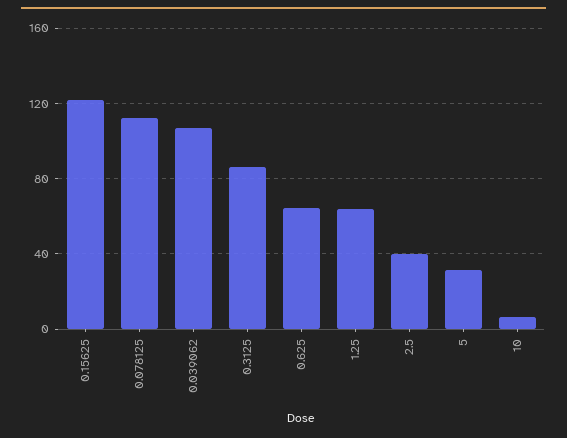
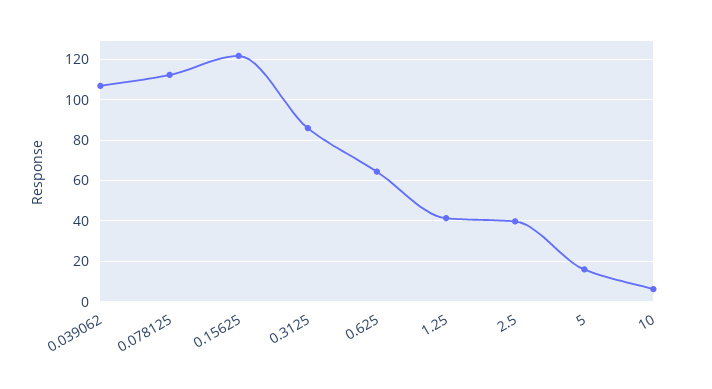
  {
    "0.15625": 120,
    "0.078125": 110,
    "0.039062": 105,
    "0.3125": 85,
    "0.625": 65,
-   "1.25": 65,
+   "1.25": 40,
    "2.5": 40,
-   "5": 30,
+   "5": 15,
    "10": 5
  }

